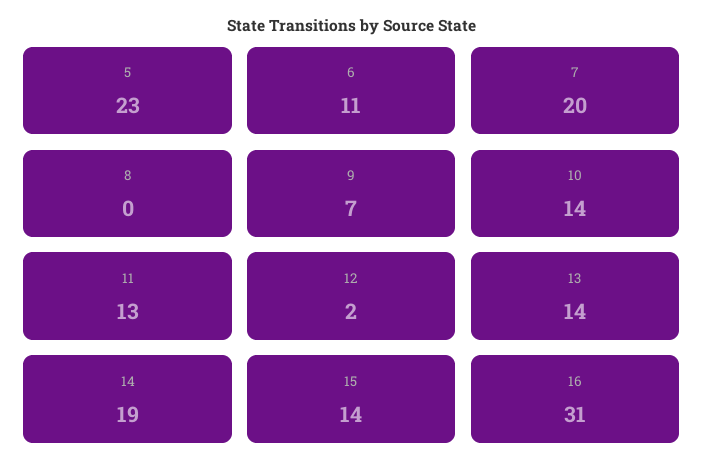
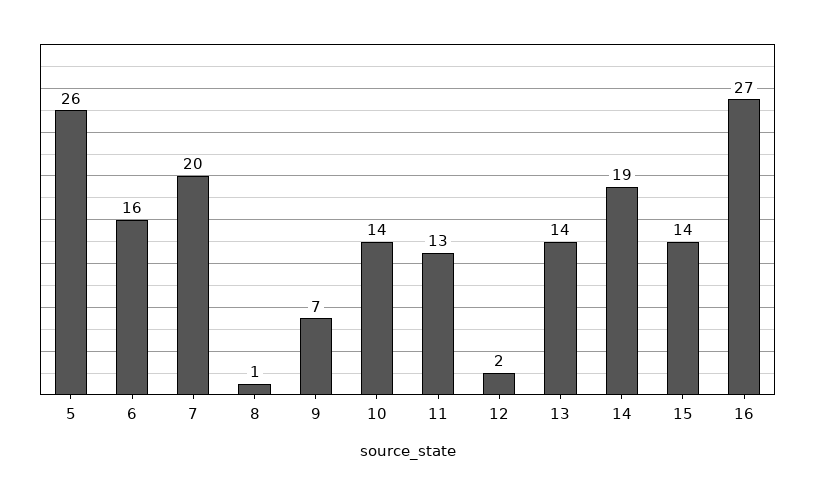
  {
-   "5": 23,
+   "5": 26,
-   "6": 11,
+   "6": 16,
    "7": 20,
-   "8": 0,
+   "8": 1,
    "9": 7,
    "10": 14,
    "11": 13,
    "12": 2,
    "13": 14,
    "14": 19,
    "15": 14,
-   "16": 31
+   "16": 27
  }

